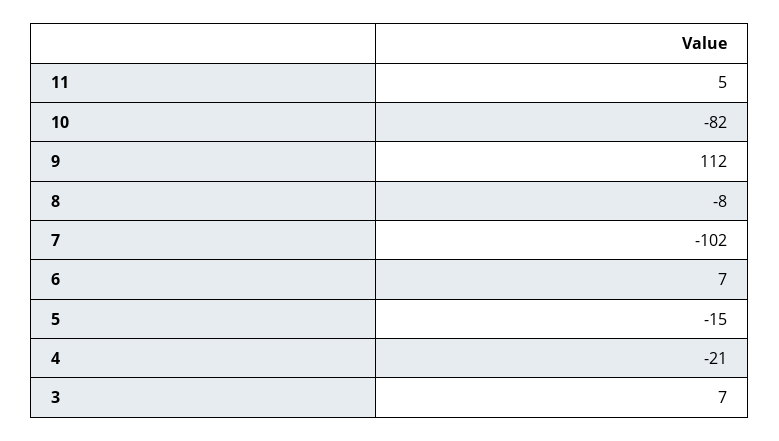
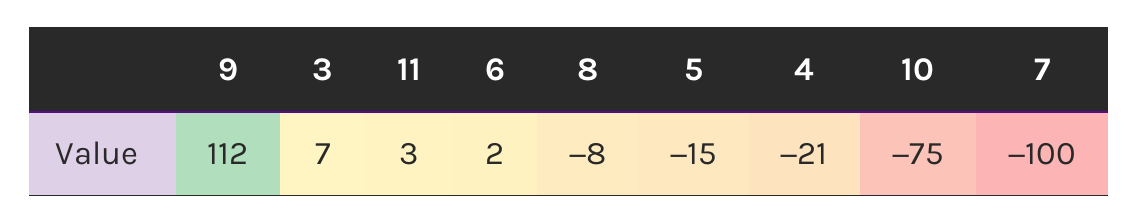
  {
-   "11": 5,
+   "11": 3,
-   "10": -82,
+   "10": -75,
    "9": 112,
    "8": -8,
-   "7": -102,
+   "7": -100,
-   "6": 7,
+   "6": 2,
    "5": -15,
    "4": -21,
    "3": 7
  }

